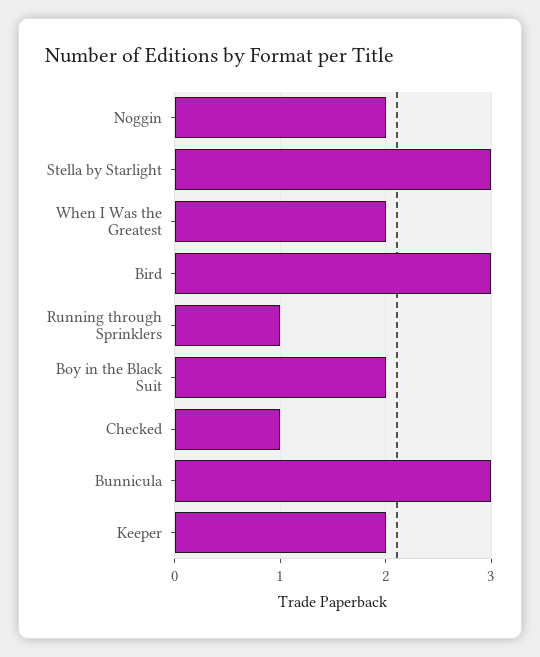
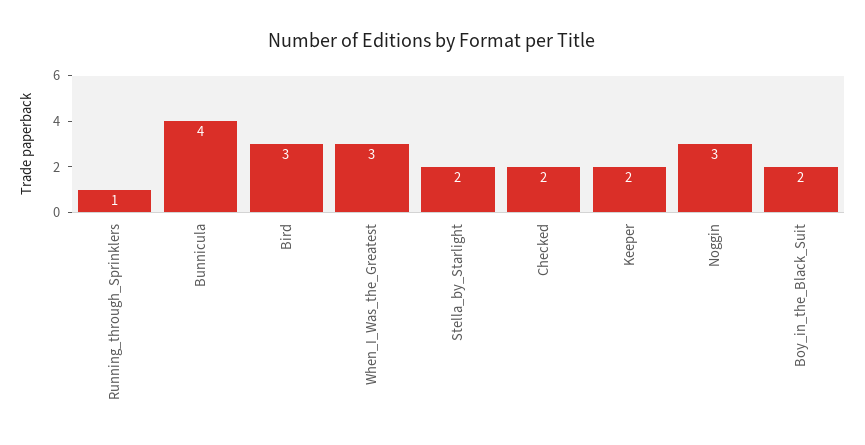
  {
-   "Noggin": 2,
+   "Noggin": 3,
-   "Stella by Starlight": 3,
+   "Stella by Starlight": 2,
-   "When I Was the Greatest": 2,
+   "When I Was the Greatest": 3,
    "Bird": 3,
    "Running through Sprinklers": 1,
    "Boy in the Black Suit": 2,
-   "Checked": 1,
+   "Checked": 2,
-   "Bunnicula": 3,
+   "Bunnicula": 4,
    "Keeper": 2
  }

